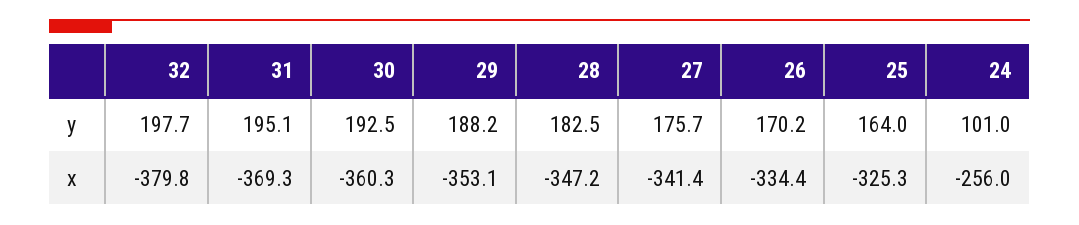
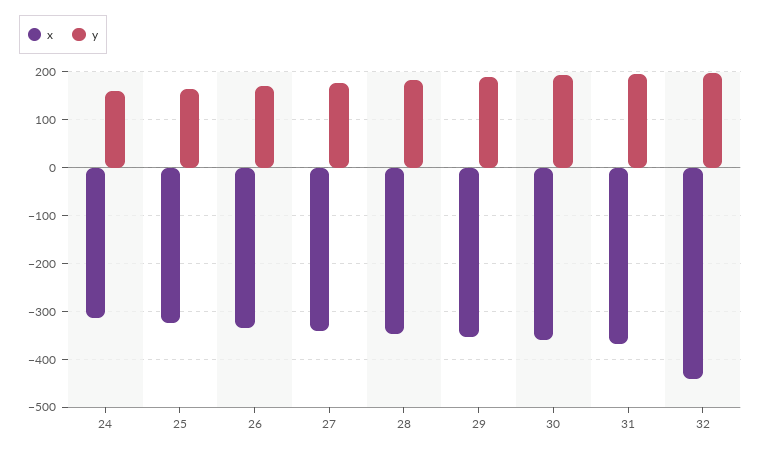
  {
    "y": {
      "32": 197.7,
      "31": 195.1,
      "30": 192.5,
      "29": 188.2,
      "28": 182.5,
      "27": 175.7,
      "26": 170.2,
      "25": 164,
-     "24": 101
+     "24": 160
    },
    "x": {
-     "32": -379.8,
+     "32": -440,
      "31": -369.3,
      "30": -360.3,
      "29": -353.1,
      "28": -347.2,
      "27": -341.4,
      "26": -334.4,
      "25": -325.3,
-     "24": -256
+     "24": -320
    }
  }

